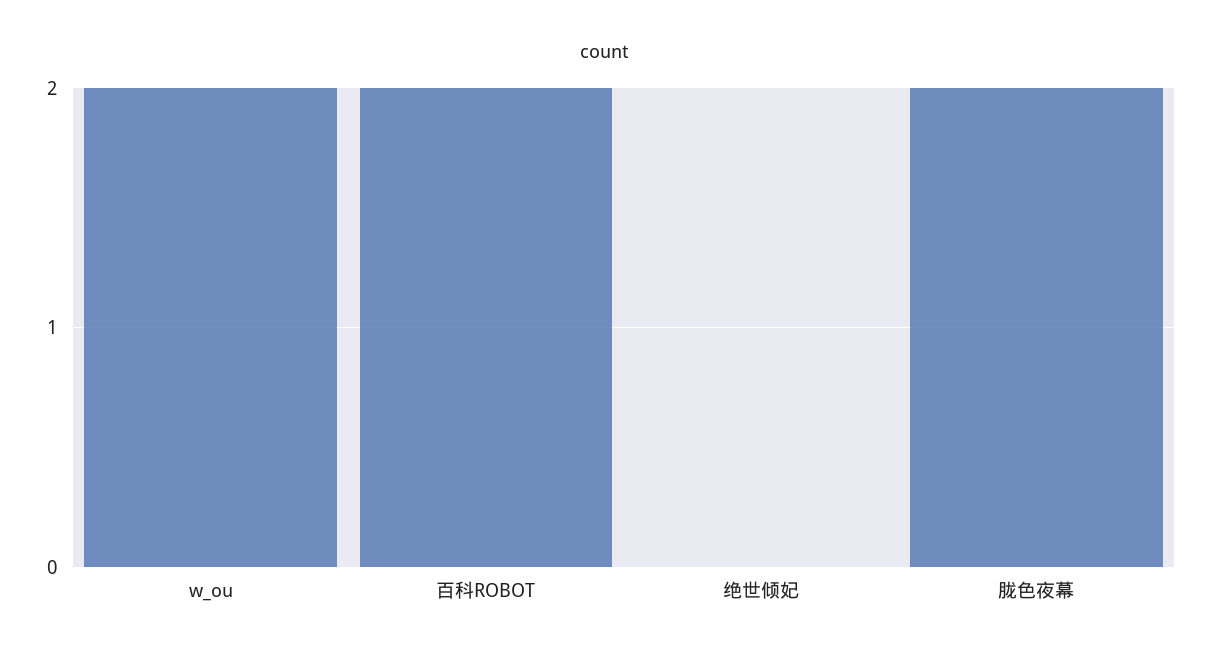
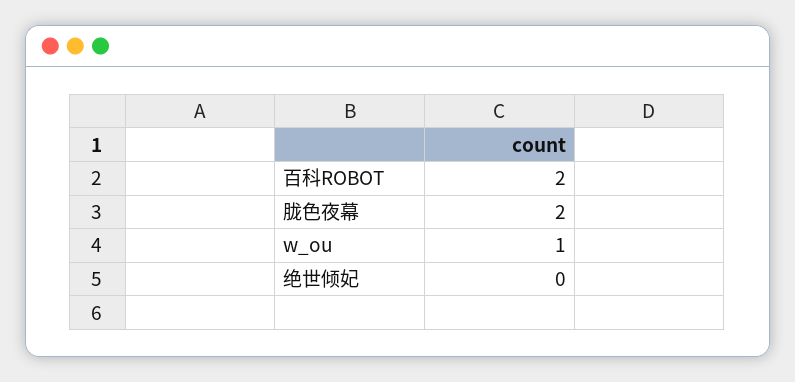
  {
-   "w_ou": 2,
+   "w_ou": 1,
    "百科ROBOT": 2,
    "绝世倾妃": 0,
    "胧色夜幕": 2
  }

